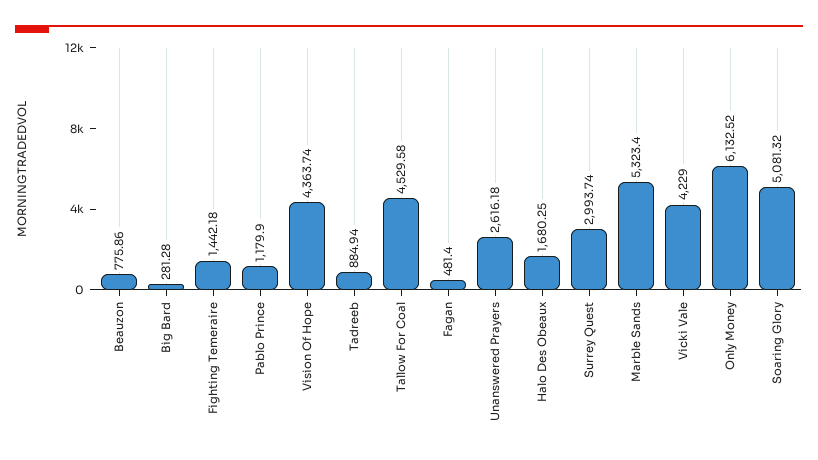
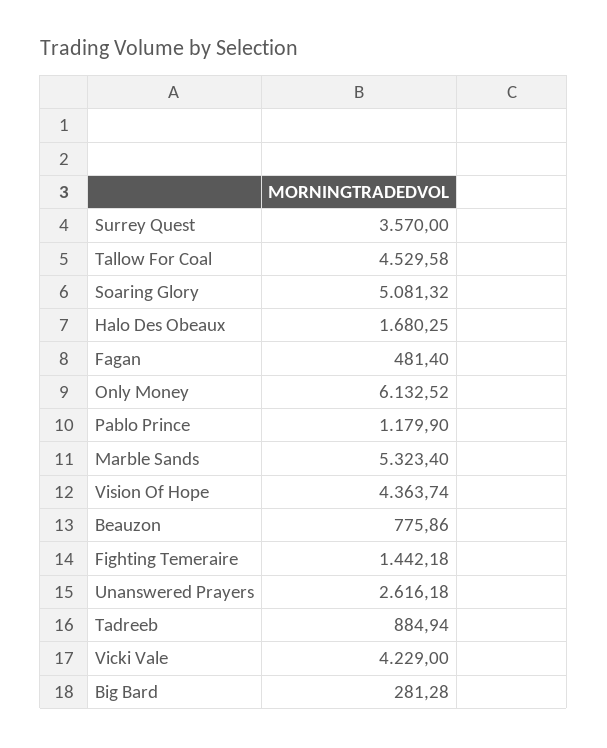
  {
    "Beauzon": 775.86,
    "Big Bard": 281.28,
    "Fighting Temeraire": 1442.18,
    "Pablo Prince": 1179.9,
    "Vision Of Hope": 4363.74,
    "Tadreeb": 884.94,
    "Tallow For Coal": 4529.58,
    "Fagan": 481.4,
    "Unanswered Prayers": 2616.18,
    "Halo Des Obeaux": 1680.25,
-   "Surrey Quest": 2993.74,
+   "Surrey Quest": 3570,
    "Marble Sands": 5323.4,
    "Vicki Vale": 4229,
    "Only Money": 6132.52,
    "Soaring Glory": 5081.32
  }

